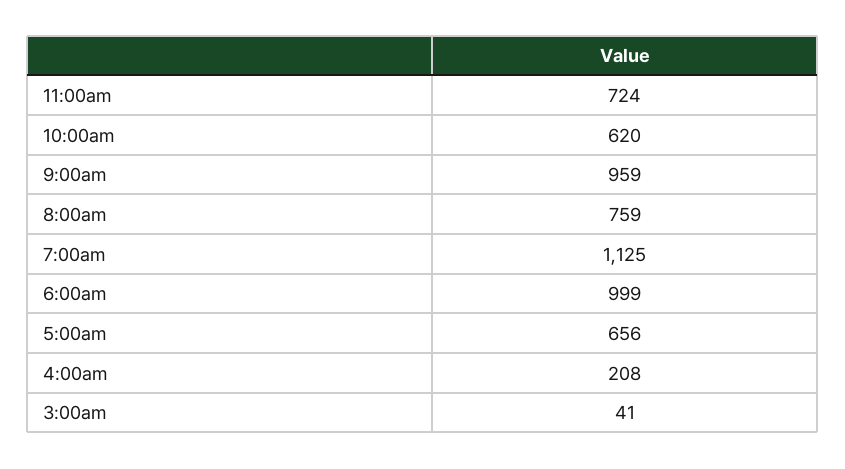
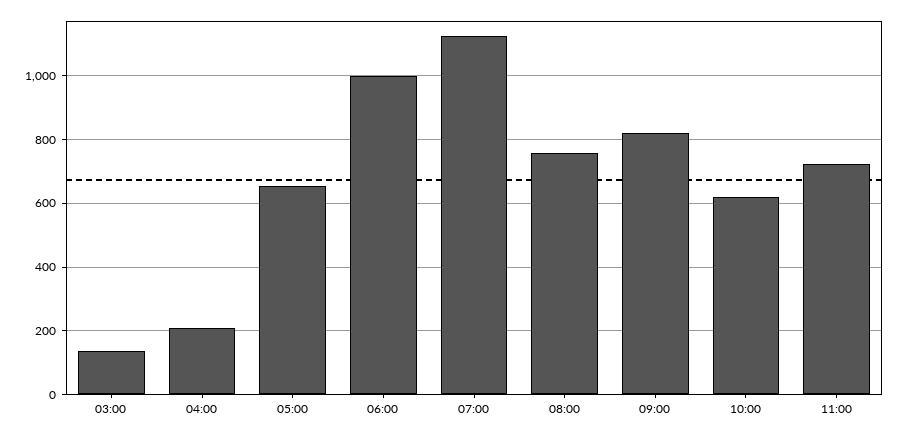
  {
    "11:00am": 724,
    "10:00am": 620,
-   "9:00am": 959,
+   "9:00am": 820,
    "8:00am": 759,
    "7:00am": 1125,
    "6:00am": 999,
    "5:00am": 656,
    "4:00am": 208,
-   "3:00am": 41
+   "3:00am": 140
  }

